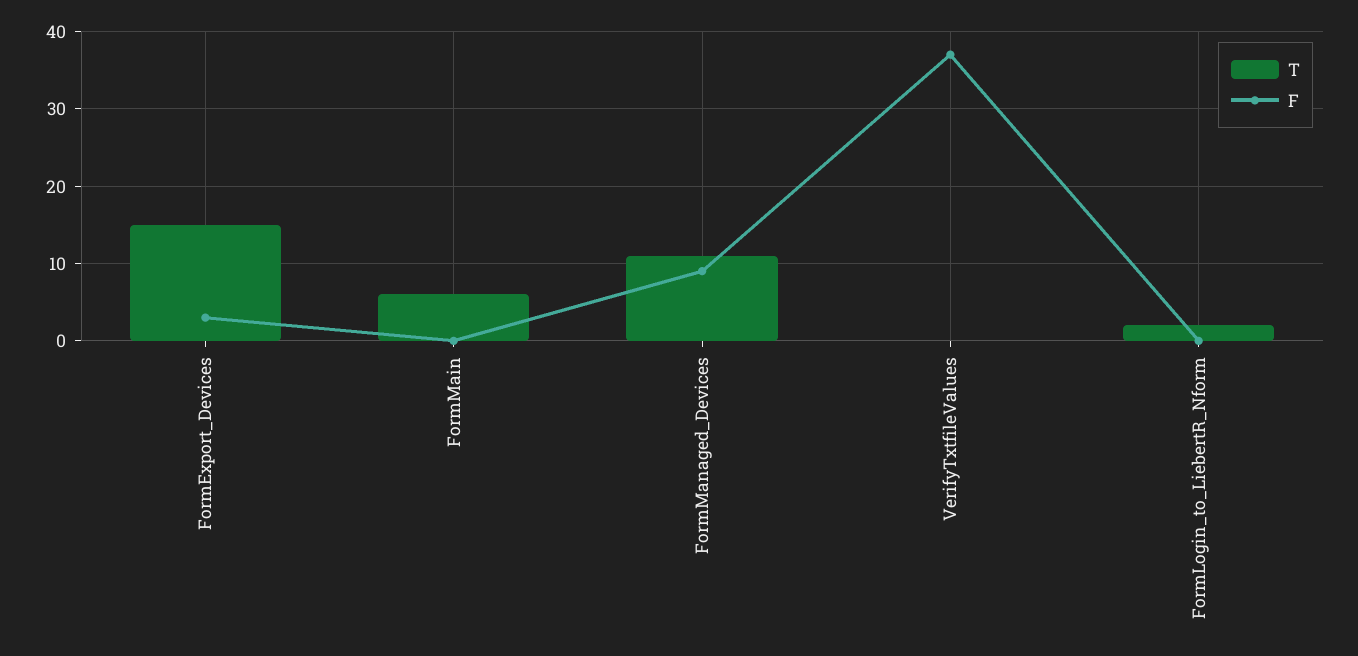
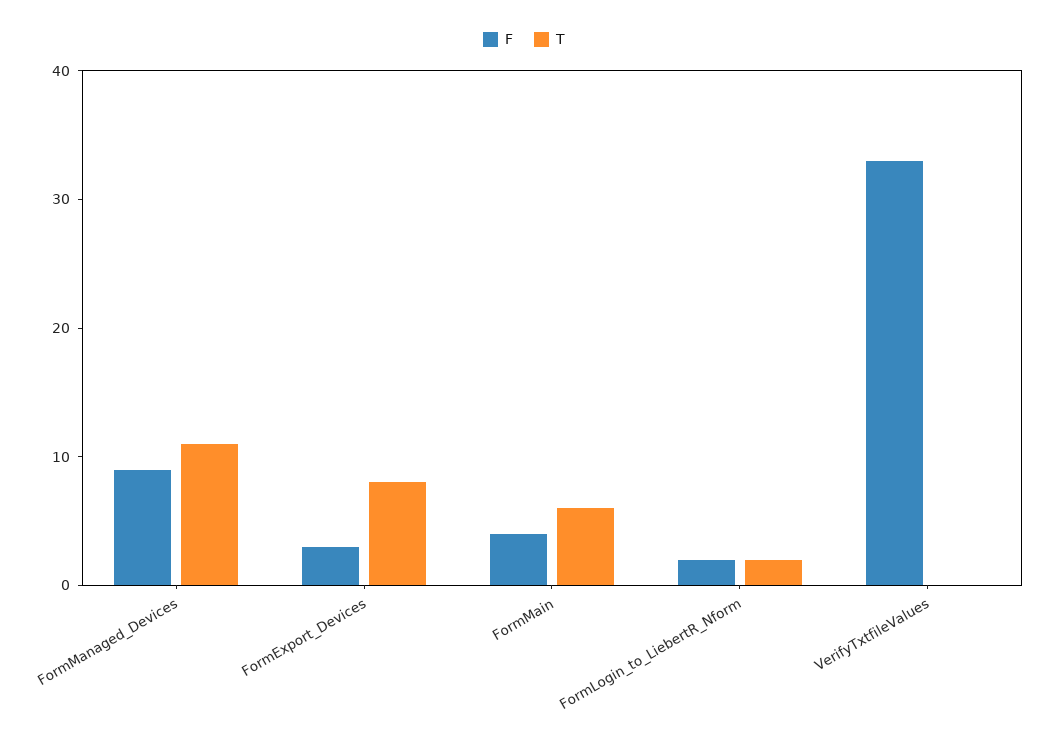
  {
    "T": {
-     "FormExport_Devices": 15,
+     "FormExport_Devices": 8,
      "FormMain": 6,
      "FormManaged_Devices": 11,
      "VerifyTxtfileValues": 0,
      "FormLogin_to_LiebertR_Nform": 2
    },
    "F": {
      "FormExport_Devices": 3,
-     "FormMain": 0,
+     "FormMain": 4,
      "FormManaged_Devices": 9,
-     "VerifyTxtfileValues": 37,
+     "VerifyTxtfileValues": 33,
-     "FormLogin_to_LiebertR_Nform": 0
+     "FormLogin_to_LiebertR_Nform": 2
    }
  }

